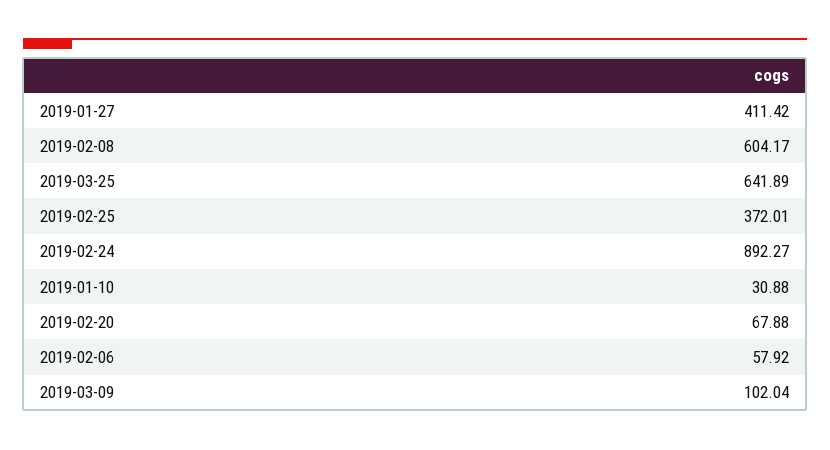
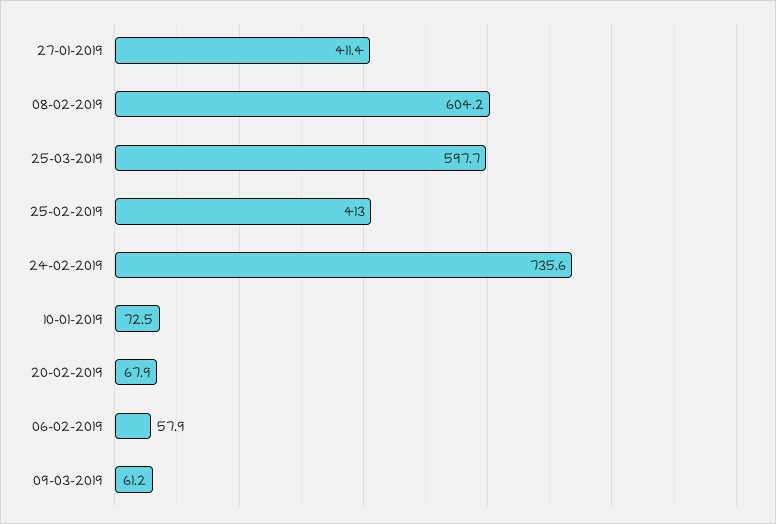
  {
    "2019-01-27": 411.42,
    "2019-02-08": 604.17,
-   "2019-03-25": 641.89,
+   "2019-03-25": 597.7,
-   "2019-02-25": 372.01,
+   "2019-02-25": 413,
-   "2019-02-24": 892.27,
+   "2019-02-24": 735.6,
-   "2019-01-10": 30.88,
+   "2019-01-10": 72.5,
    "2019-02-20": 67.88,
    "2019-02-06": 57.92,
-   "2019-03-09": 102.04
+   "2019-03-09": 61.2
  }

